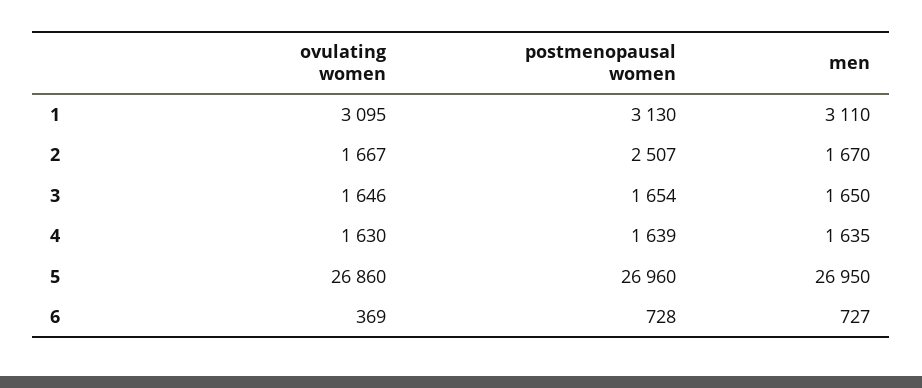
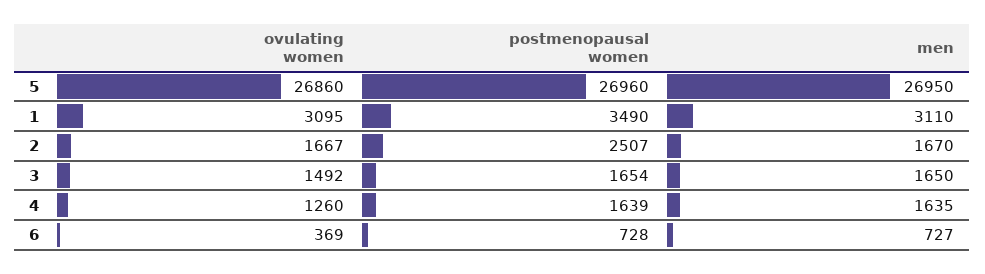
  {
    "ovulating women": {
      "1": 3095,
      "2": 1667,
-     "3": 1646,
+     "3": 1492,
-     "4": 1630,
+     "4": 1260,
      "5": 26860,
      "6": 369
    },
    "postmenopausal women": {
-     "1": 3130,
+     "1": 3490,
      "2": 2507,
      "3": 1654,
      "4": 1639,
      "5": 26960,
      "6": 728
    },
    "men": {
      "1": 3110,
      "2": 1670,
      "3": 1650,
      "4": 1635,
      "5": 26950,
      "6": 727
    }
  }

